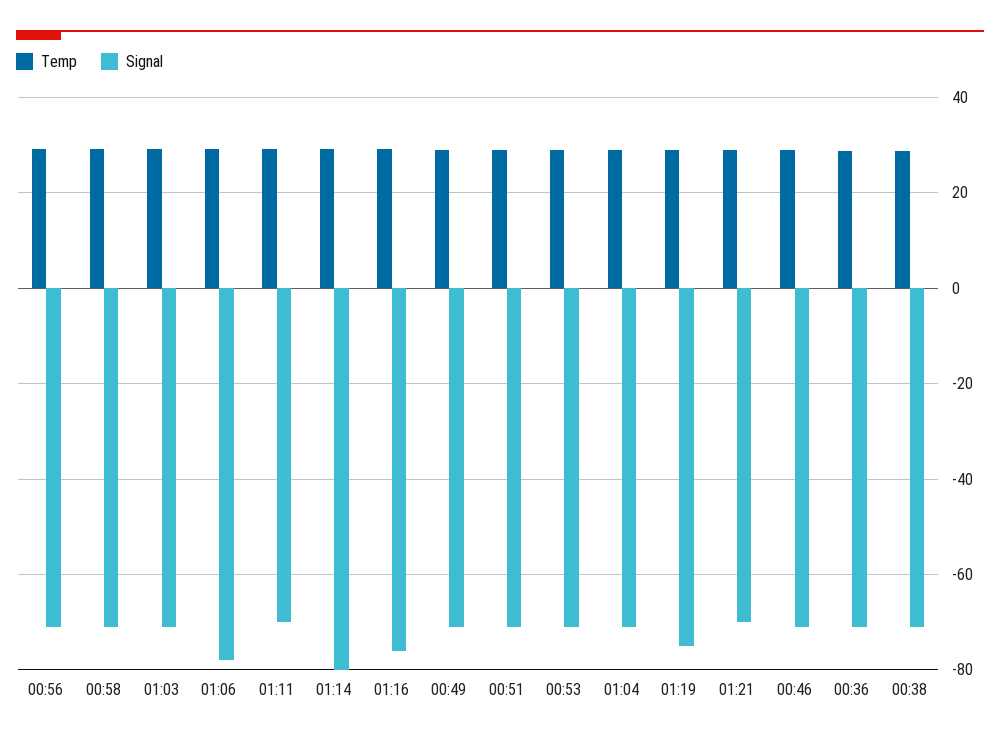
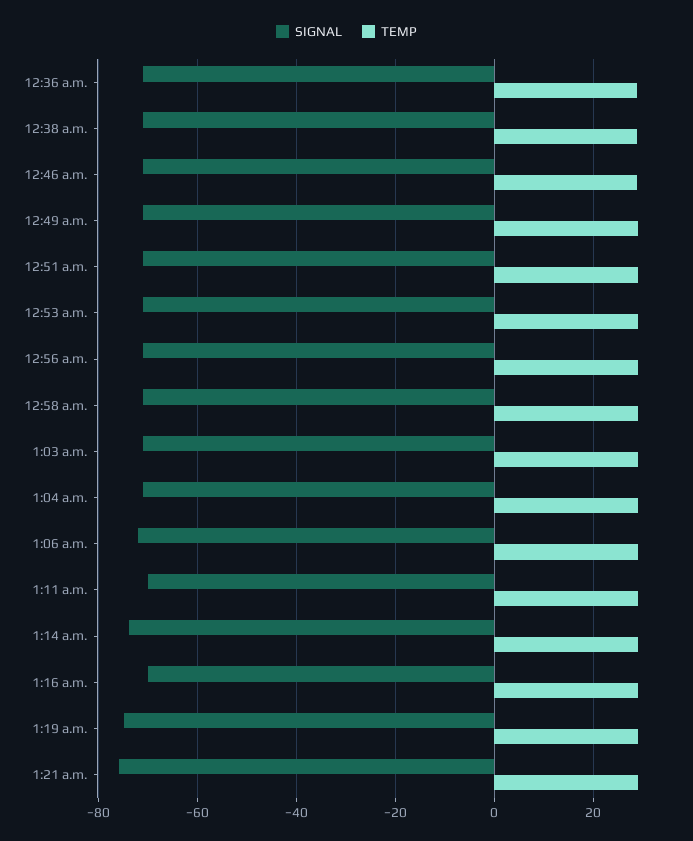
  {
    "Temp": {
      "00:56": 30,
      "00:58": 30,
      "01:03": 30,
      "01:06": 30,
      "01:11": 30,
      "01:14": 30,
      "01:16": 30,
      "00:49": 30,
      "00:51": 30,
      "00:53": 30,
      "01:04": 30,
      "01:19": 30,
      "01:21": 30,
      "00:46": 28,
      "00:36": 28,
      "00:38": 28
    },
    "Signal": {
      "00:56": -72,
      "00:58": -72,
      "01:03": -72,
-     "01:06": -78,
+     "01:06": -72,
      "01:11": -70,
-     "01:14": -80,
+     "01:14": -74,
-     "01:16": -76,
+     "01:16": -70,
      "00:49": -72,
      "00:51": -72,
      "00:53": -72,
      "01:04": -72,
      "01:19": -76,
-     "01:21": -70,
+     "01:21": -76,
      "00:46": -72,
      "00:36": -72,
      "00:38": -72
    }
  }

